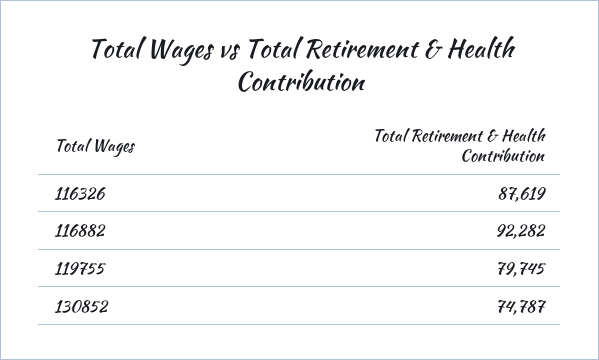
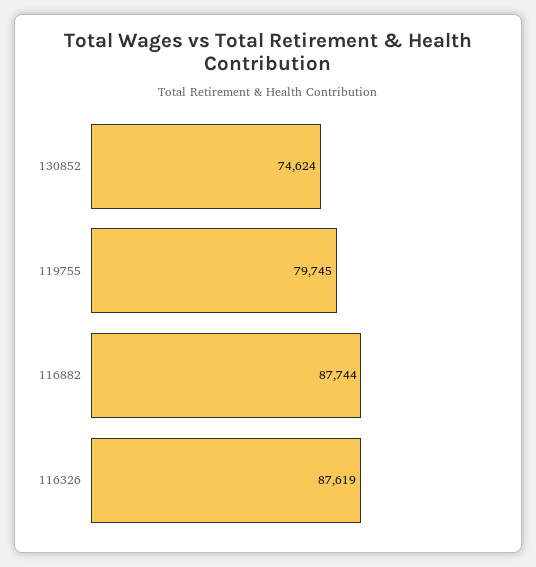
  {
    "116326": 87619,
-   "116882": 92282,
+   "116882": 87744,
    "119755": 79745,
-   "130852": 74787
+   "130852": 74624
  }

